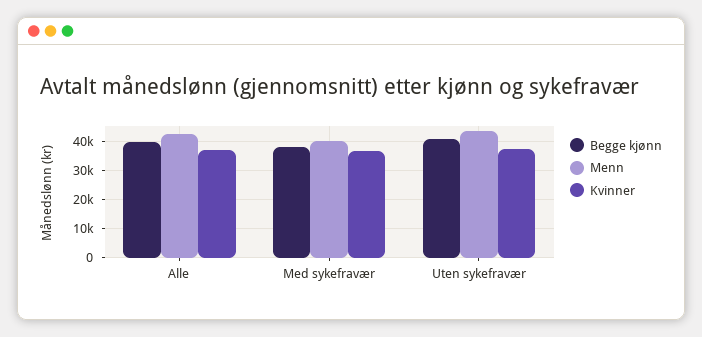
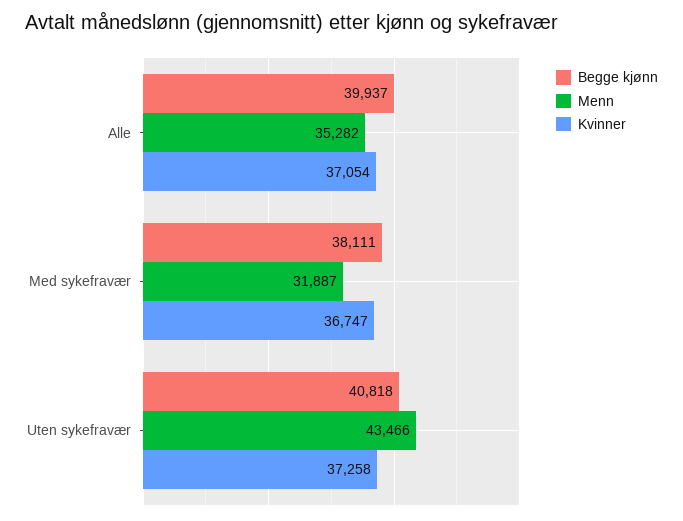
  {
    "Begge kjønn": {
      "Alle": 39937,
      "Med sykefravær": 38111,
      "Uten sykefravær": 40818
    },
    "Menn": {
-     "Alle": 42500,
+     "Alle": 35282,
-     "Med sykefravær": 40000,
+     "Med sykefravær": 31887,
      "Uten sykefravær": 43466
    },
    "Kvinner": {
      "Alle": 37054,
      "Med sykefravær": 36747,
      "Uten sykefravær": 37258
    }
  }

